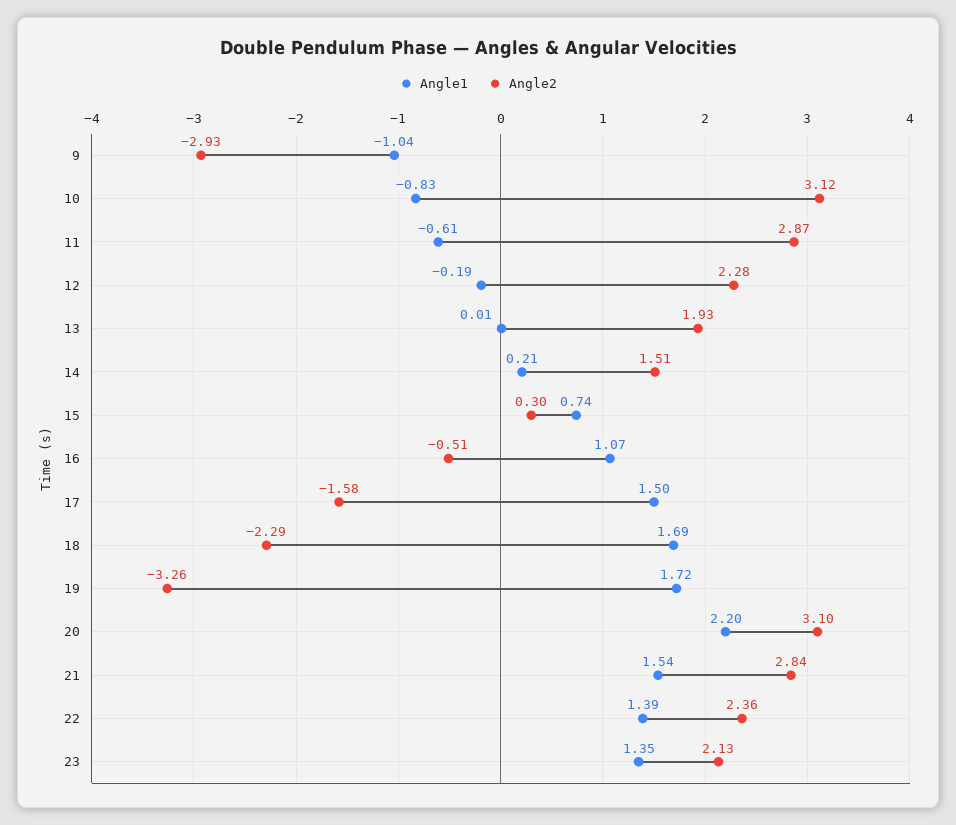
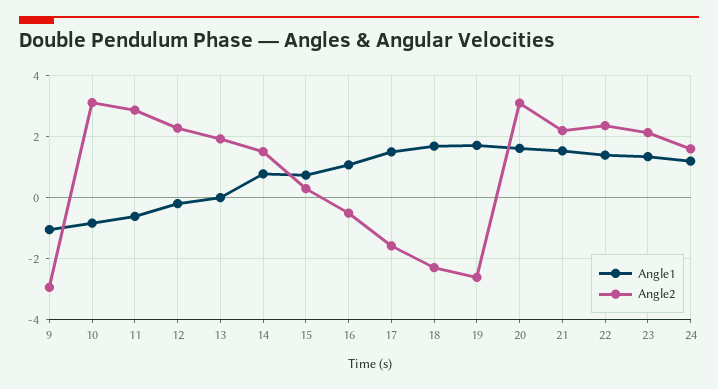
  {
    "Angle1": {
      "9": -1.04,
      "10": -0.83,
      "11": -0.61,
      "12": -0.19,
      "13": 0.01,
-     "14": 0.21,
+     "14": 0.8,
      "15": 0.74,
      "16": 1.07,
      "17": 1.5,
      "18": 1.69,
      "19": 1.72,
-     "20": 2.2,
+     "20": 1.6,
      "21": 1.54,
      "22": 1.39,
-     "23": 1.35
+     "23": 1.35,
+     "24": 1.2
    },
    "Angle2": {
      "9": -2.93,
      "10": 3.12,
      "11": 2.87,
      "12": 2.28,
      "13": 1.93,
      "14": 1.51,
      "15": 0.3,
      "16": -0.51,
      "17": -1.58,
      "18": -2.29,
-     "19": -3.26,
+     "19": -2.6,
      "20": 3.1,
-     "21": 2.84,
+     "21": 2.2,
      "22": 2.36,
-     "23": 2.13
+     "23": 2.13,
+     "24": 1.6
    }
  }

